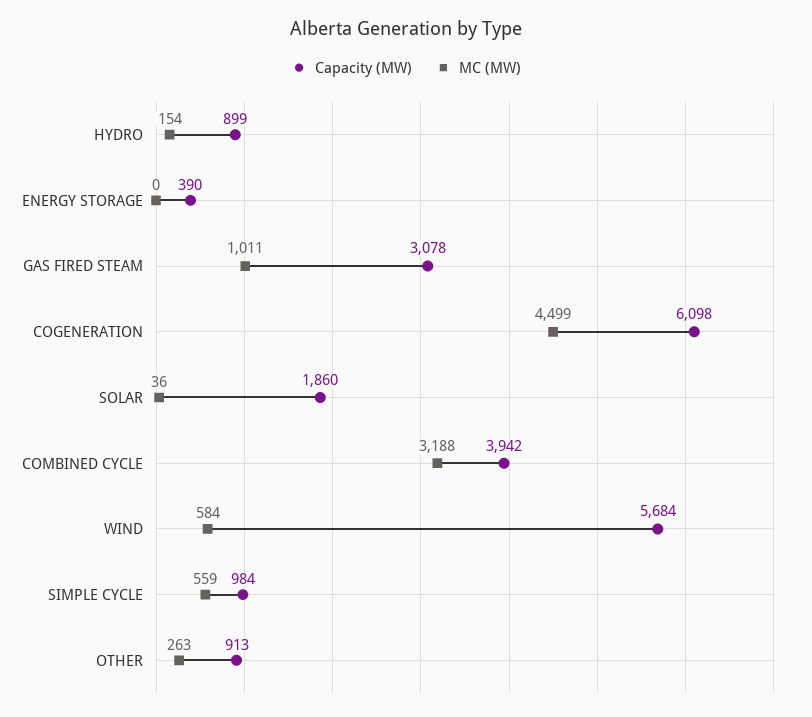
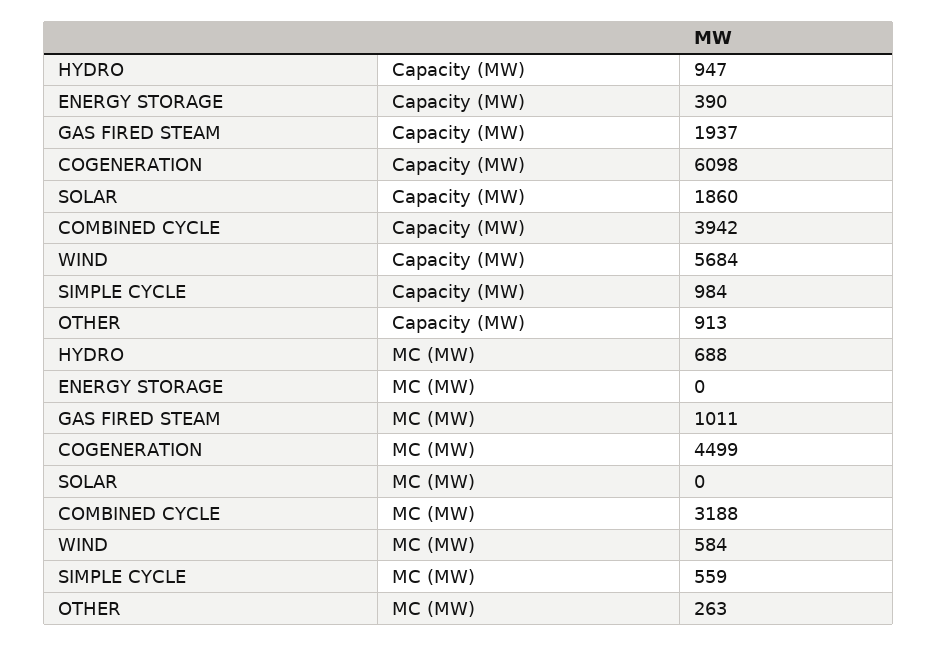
  {
    "Capacity (MW)": {
-     "HYDRO": 899,
+     "HYDRO": 947,
      "ENERGY STORAGE": 390,
-     "GAS FIRED STEAM": 3078,
+     "GAS FIRED STEAM": 1937,
      "COGENERATION": 6098,
      "SOLAR": 1860,
      "COMBINED CYCLE": 3942,
      "WIND": 5684,
      "SIMPLE CYCLE": 984,
      "OTHER": 913
    },
    "MC (MW)": {
-     "HYDRO": 154,
+     "HYDRO": 688,
      "ENERGY STORAGE": 0,
      "GAS FIRED STEAM": 1011,
      "COGENERATION": 4499,
-     "SOLAR": 36,
+     "SOLAR": 0,
      "COMBINED CYCLE": 3188,
      "WIND": 584,
      "SIMPLE CYCLE": 559,
      "OTHER": 263
    }
  }

